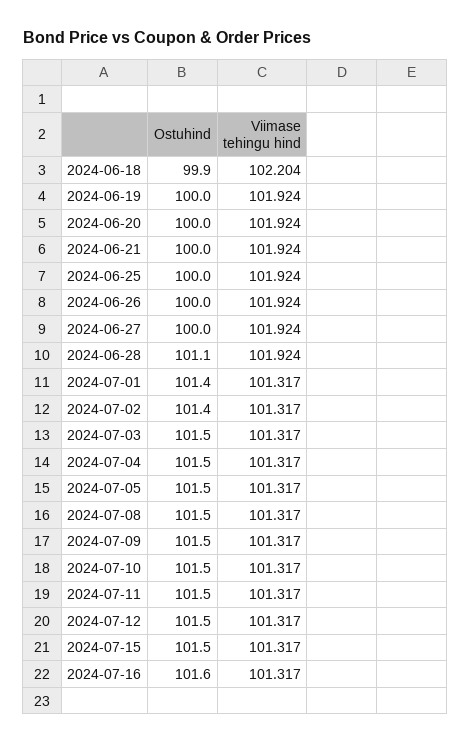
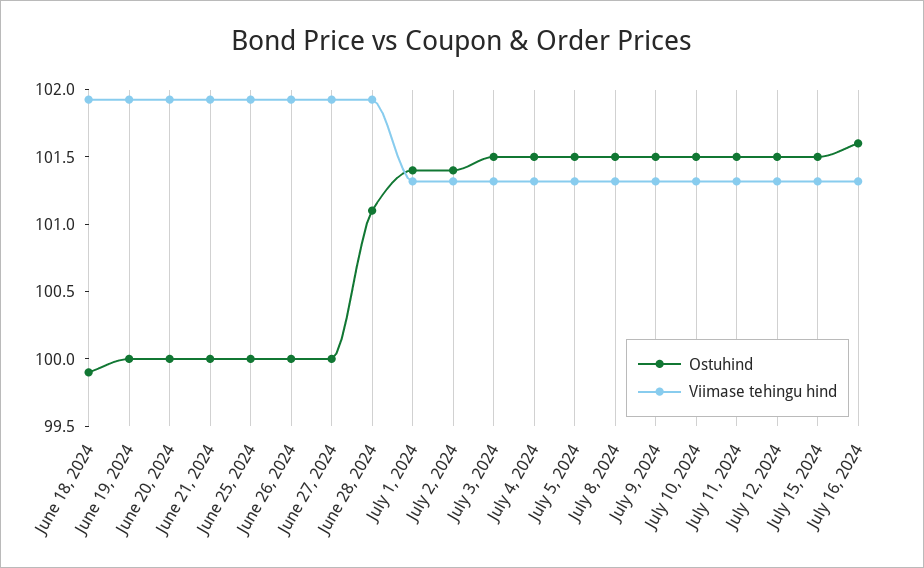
  {
    "Ostuhind": {
      "2024-06-18": 99.9,
      "2024-06-19": 100,
      "2024-06-20": 100,
      "2024-06-21": 100,
      "2024-06-25": 100,
      "2024-06-26": 100,
      "2024-06-27": 100,
      "2024-06-28": 101.1,
      "2024-07-01": 101.4,
      "2024-07-02": 101.4,
      "2024-07-03": 101.5,
      "2024-07-04": 101.5,
      "2024-07-05": 101.5,
      "2024-07-08": 101.5,
      "2024-07-09": 101.5,
      "2024-07-10": 101.5,
      "2024-07-11": 101.5,
      "2024-07-12": 101.5,
      "2024-07-15": 101.5,
      "2024-07-16": 101.6
    },
    "Viimase tehingu hind": {
-     "2024-06-18": 102.204,
+     "2024-06-18": 101.9,
      "2024-06-19": 101.924,
      "2024-06-20": 101.924,
      "2024-06-21": 101.924,
      "2024-06-25": 101.924,
      "2024-06-26": 101.924,
      "2024-06-27": 101.924,
      "2024-06-28": 101.924,
      "2024-07-01": 101.317,
      "2024-07-02": 101.317,
      "2024-07-03": 101.317,
      "2024-07-04": 101.317,
      "2024-07-05": 101.317,
      "2024-07-08": 101.317,
      "2024-07-09": 101.317,
      "2024-07-10": 101.317,
      "2024-07-11": 101.317,
      "2024-07-12": 101.317,
      "2024-07-15": 101.317,
      "2024-07-16": 101.317
    }
  }

